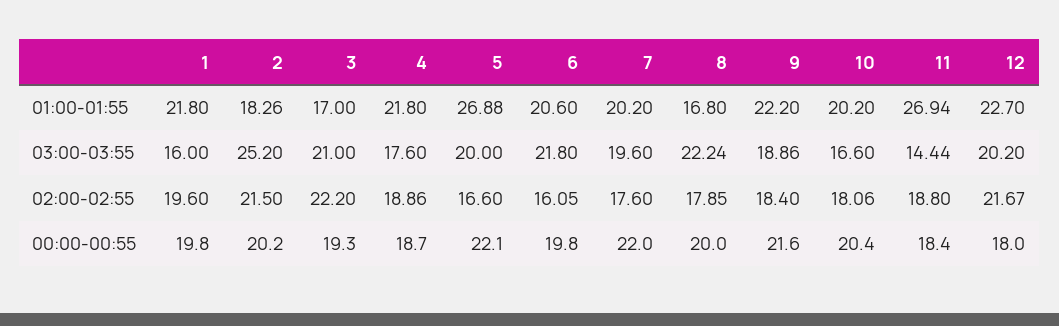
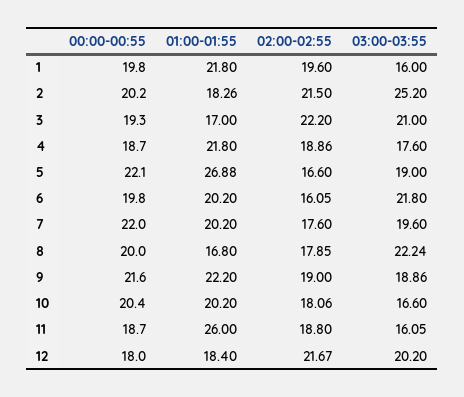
  {
    "1": {
      "01:00-01:55": 21.8,
      "03:00-03:55": 16,
      "02:00-02:55": 19.6,
      "00:00-00:55": 19.8
    },
    "2": {
      "01:00-01:55": 18.26,
      "03:00-03:55": 25.2,
      "02:00-02:55": 21.5,
      "00:00-00:55": 20.2
    },
    "3": {
      "01:00-01:55": 17,
      "03:00-03:55": 21,
      "02:00-02:55": 22.2,
      "00:00-00:55": 19.3
    },
    "4": {
      "01:00-01:55": 21.8,
      "03:00-03:55": 17.6,
      "02:00-02:55": 18.86,
      "00:00-00:55": 18.7
    },
    "5": {
      "01:00-01:55": 26.88,
-     "03:00-03:55": 20,
+     "03:00-03:55": 19,
      "02:00-02:55": 16.6,
      "00:00-00:55": 22.1
    },
    "6": {
-     "01:00-01:55": 20.6,
+     "01:00-01:55": 20.2,
      "03:00-03:55": 21.8,
      "02:00-02:55": 16.05,
      "00:00-00:55": 19.8
    },
    "7": {
      "01:00-01:55": 20.2,
      "03:00-03:55": 19.6,
      "02:00-02:55": 17.6,
      "00:00-00:55": 22
    },
    "8": {
      "01:00-01:55": 16.8,
      "03:00-03:55": 22.24,
      "02:00-02:55": 17.85,
      "00:00-00:55": 20
    },
    "9": {
      "01:00-01:55": 22.2,
      "03:00-03:55": 18.86,
-     "02:00-02:55": 18.4,
+     "02:00-02:55": 19,
      "00:00-00:55": 21.6
    },
    "10": {
      "01:00-01:55": 20.2,
      "03:00-03:55": 16.6,
      "02:00-02:55": 18.06,
      "00:00-00:55": 20.4
    },
    "11": {
-     "01:00-01:55": 26.94,
+     "01:00-01:55": 26,
-     "03:00-03:55": 14.44,
+     "03:00-03:55": 16.05,
      "02:00-02:55": 18.8,
-     "00:00-00:55": 18.4
+     "00:00-00:55": 18.7
    },
    "12": {
-     "01:00-01:55": 22.7,
+     "01:00-01:55": 18.4,
      "03:00-03:55": 20.2,
      "02:00-02:55": 21.67,
      "00:00-00:55": 18
    }
  }

